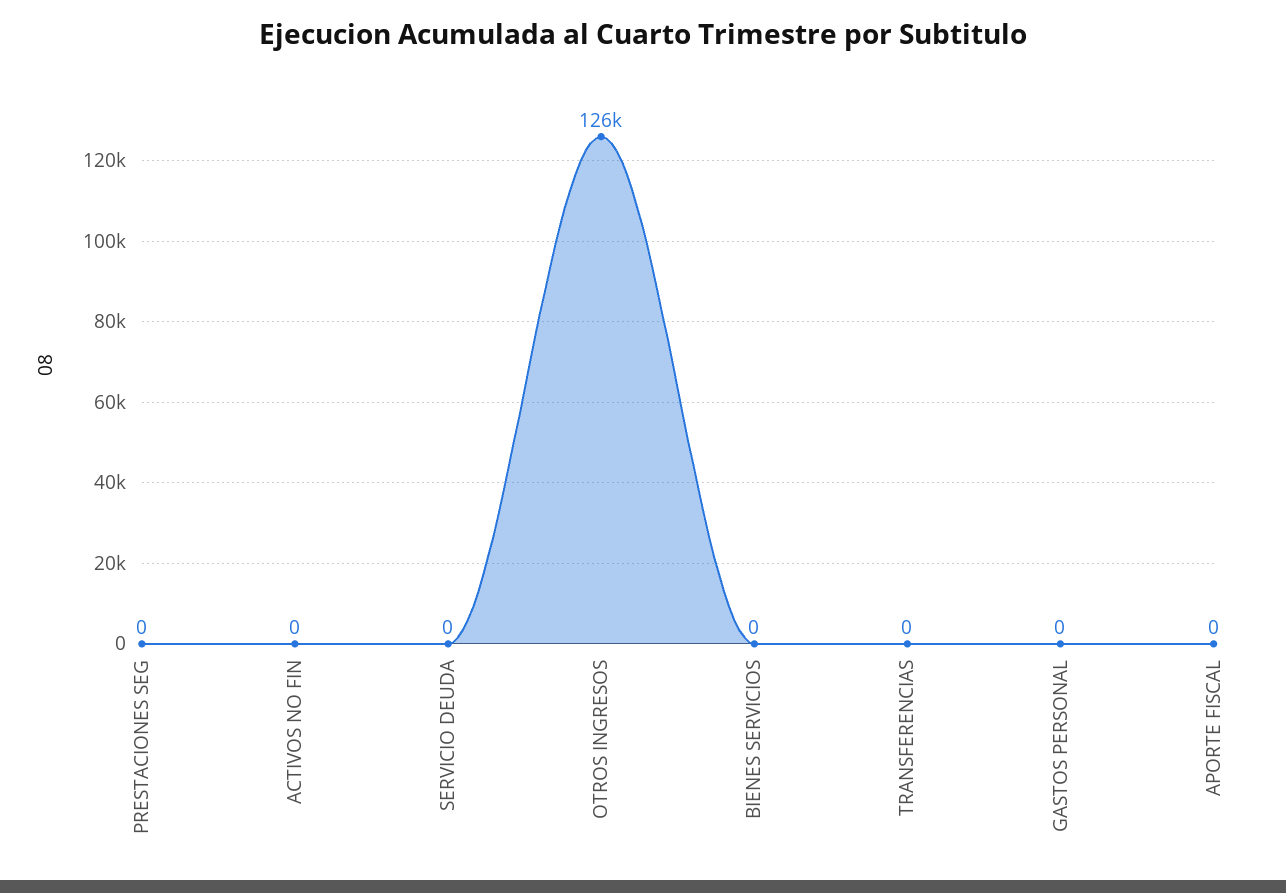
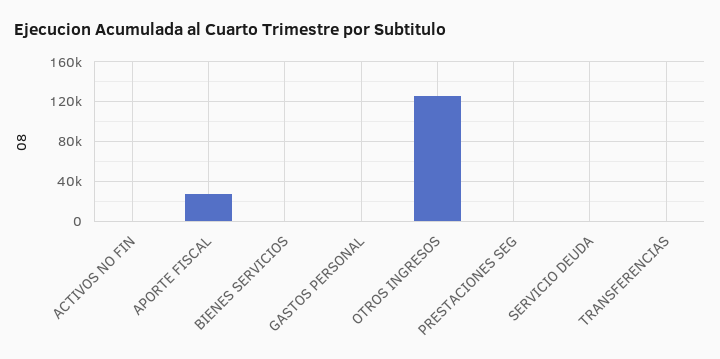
  {
    "PRESTACIONES SEG": 0,
    "ACTIVOS NO FIN": 0,
    "SERVICIO DEUDA": 0,
    "OTROS INGRESOS": 126000,
    "BIENES SERVICIOS": 0,
    "TRANSFERENCIAS": 0,
    "GASTOS PERSONAL": 0,
-   "APORTE FISCAL": 0
+   "APORTE FISCAL": 30000
  }

